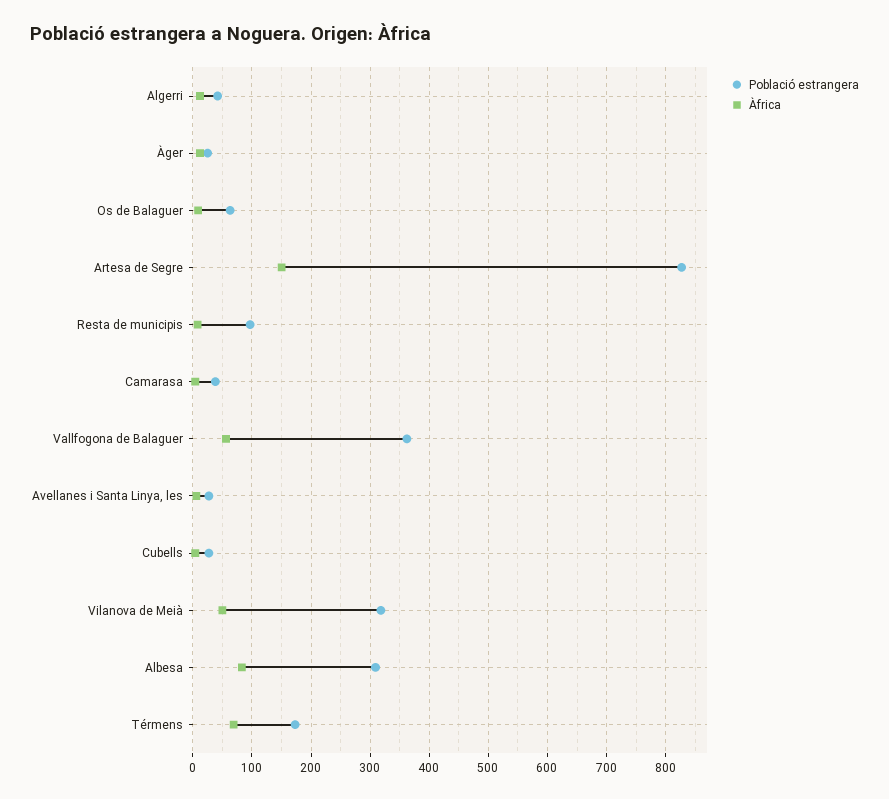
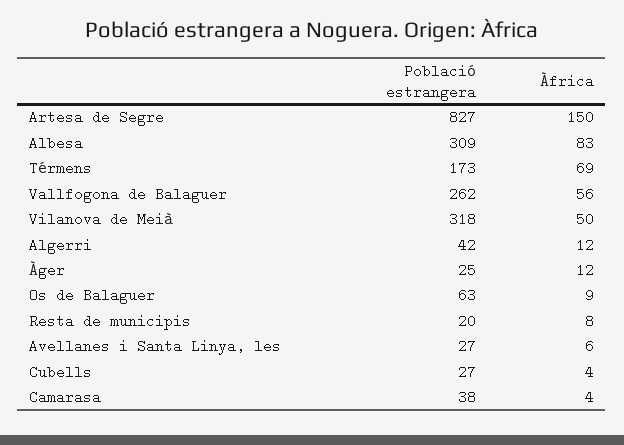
  {
    "Població estrangera": {
      "Algerri": 42,
      "Àger": 25,
      "Os de Balaguer": 63,
      "Artesa de Segre": 827,
-     "Resta de municipis": 100,
+     "Resta de municipis": 20,
      "Camarasa": 38,
-     "Vallfogona de Balaguer": 360,
+     "Vallfogona de Balaguer": 262,
      "Avellanes i Santa Linya, les": 27,
      "Cubells": 27,
      "Vilanova de Meià": 318,
      "Albesa": 309,
      "Térmens": 173
    },
    "Àfrica": {
      "Algerri": 12,
      "Àger": 12,
      "Os de Balaguer": 9,
      "Artesa de Segre": 150,
      "Resta de municipis": 8,
      "Camarasa": 4,
      "Vallfogona de Balaguer": 56,
      "Avellanes i Santa Linya, les": 6,
      "Cubells": 4,
      "Vilanova de Meià": 50,
      "Albesa": 83,
      "Térmens": 69
    }
  }

